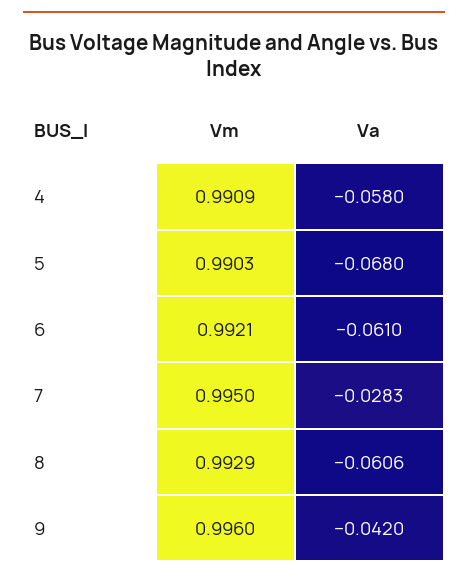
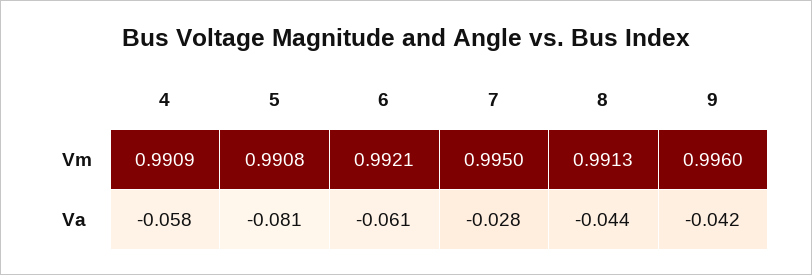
  {
    "Vm": {
      "4": 0.9909,
-     "5": 0.9903,
+     "5": 0.9908,
      "6": 0.9921,
      "7": 0.995,
-     "8": 0.9929,
+     "8": 0.9913,
      "9": 0.996
    },
    "Va": {
      "4": -0.058,
-     "5": -0.068,
+     "5": -0.081,
      "6": -0.061,
      "7": -0.0283,
-     "8": -0.0606,
+     "8": -0.044,
      "9": -0.042
    }
  }

